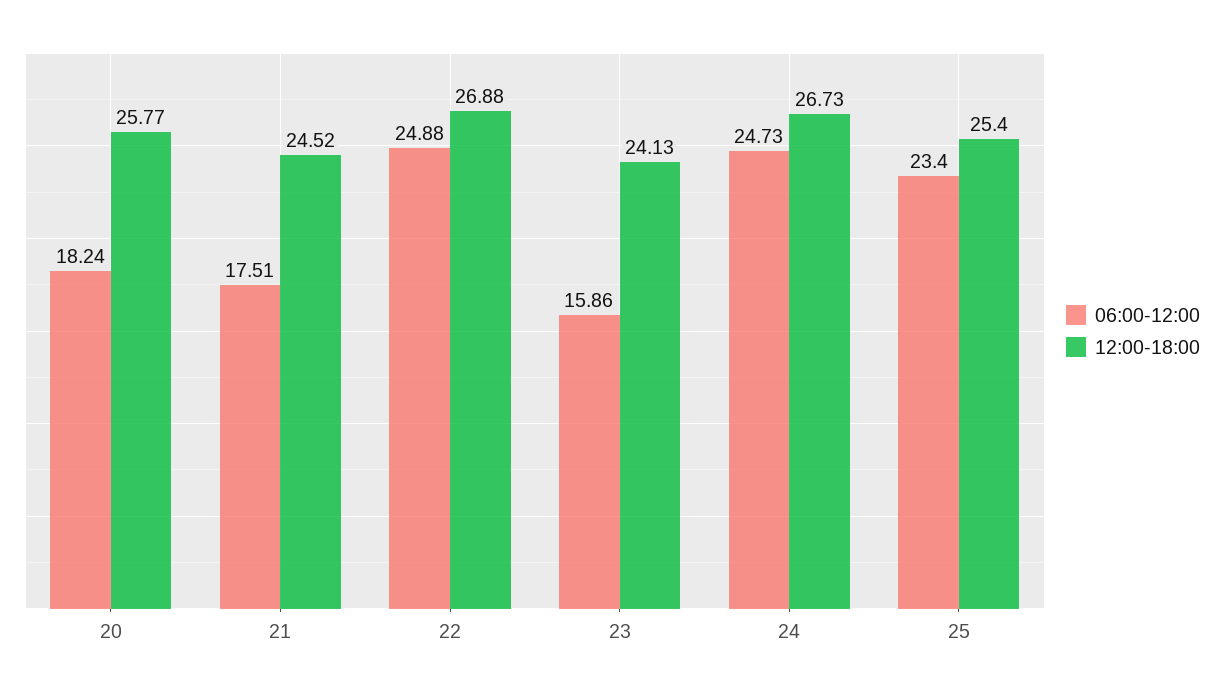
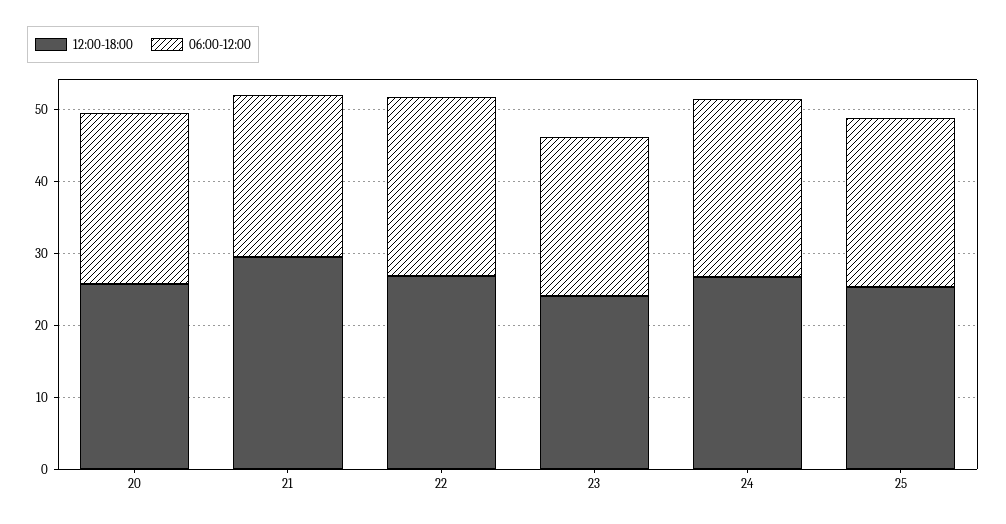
  {
    "06:00-12:00": {
-     "20": 18.24,
+     "20": 24,
-     "21": 17.51,
+     "21": 22,
      "22": 24.88,
-     "23": 15.86,
+     "23": 22,
      "24": 24.73,
      "25": 23.4
    },
    "12:00-18:00": {
      "20": 25.77,
-     "21": 24.52,
+     "21": 30,
      "22": 26.88,
      "23": 24.13,
      "24": 26.73,
      "25": 25.4
    }
  }

